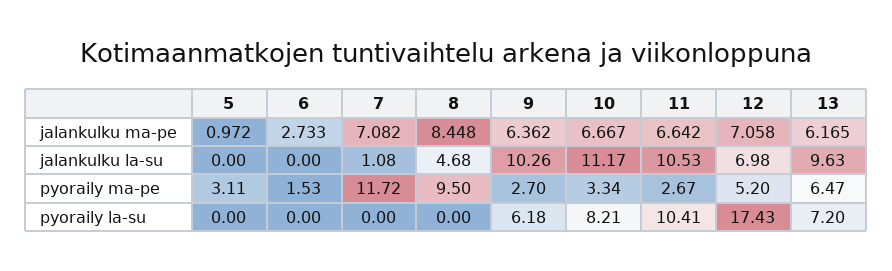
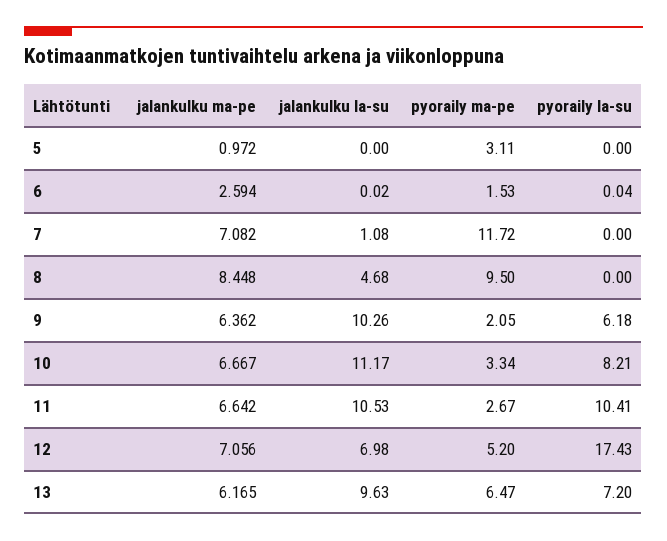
  {
    "5": {
      "jalankulku ma-pe": 0.972,
      "jalankulku la-su": 0,
      "pyoraily ma-pe": 3.11,
      "pyoraily la-su": 0
    },
    "6": {
-     "jalankulku ma-pe": 2.733,
+     "jalankulku ma-pe": 2.594,
-     "jalankulku la-su": 0,
+     "jalankulku la-su": 0.02,
      "pyoraily ma-pe": 1.53,
-     "pyoraily la-su": 0
+     "pyoraily la-su": 0.04
    },
    "7": {
      "jalankulku ma-pe": 7.082,
      "jalankulku la-su": 1.08,
      "pyoraily ma-pe": 11.72,
      "pyoraily la-su": 0
    },
    "8": {
      "jalankulku ma-pe": 8.448,
      "jalankulku la-su": 4.68,
      "pyoraily ma-pe": 9.5,
      "pyoraily la-su": 0
    },
    "9": {
      "jalankulku ma-pe": 6.362,
      "jalankulku la-su": 10.26,
-     "pyoraily ma-pe": 2.7,
+     "pyoraily ma-pe": 2.05,
      "pyoraily la-su": 6.18
    },
    "10": {
      "jalankulku ma-pe": 6.667,
      "jalankulku la-su": 11.17,
      "pyoraily ma-pe": 3.34,
      "pyoraily la-su": 8.21
    },
    "11": {
      "jalankulku ma-pe": 6.642,
      "jalankulku la-su": 10.53,
      "pyoraily ma-pe": 2.67,
      "pyoraily la-su": 10.41
    },
    "12": {
-     "jalankulku ma-pe": 7.058,
+     "jalankulku ma-pe": 7.056,
      "jalankulku la-su": 6.98,
      "pyoraily ma-pe": 5.2,
      "pyoraily la-su": 17.43
    },
    "13": {
      "jalankulku ma-pe": 6.165,
      "jalankulku la-su": 9.63,
      "pyoraily ma-pe": 6.47,
      "pyoraily la-su": 7.2
    }
  }

